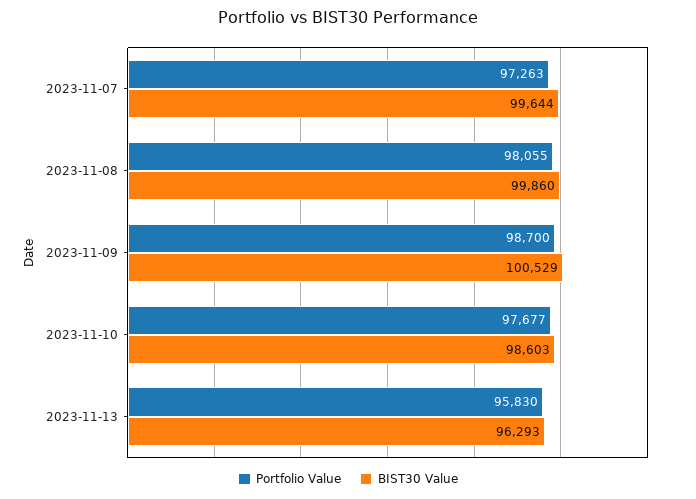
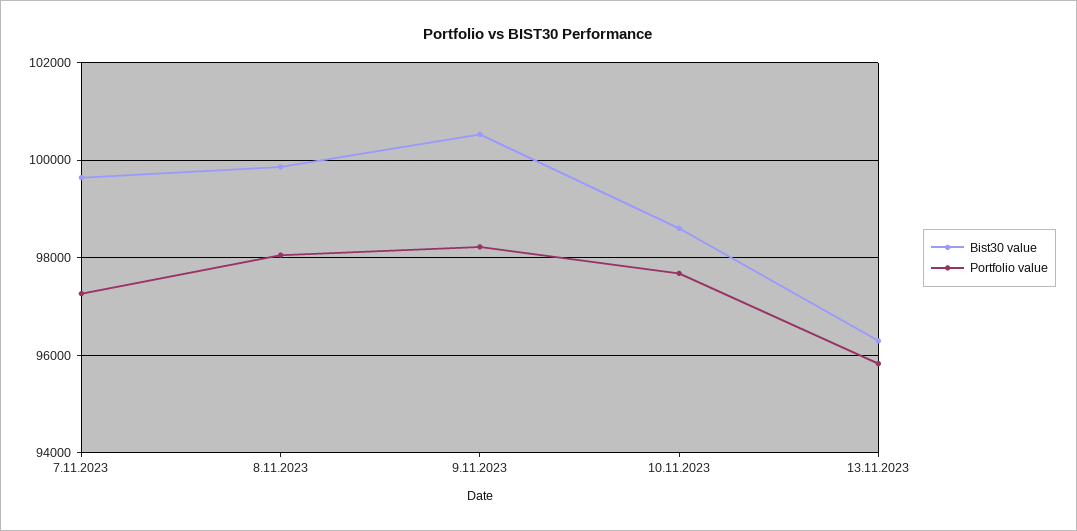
  {
    "Portfolio Value": {
      "2023-11-07": 97263,
      "2023-11-08": 98055,
-     "2023-11-09": 98700,
+     "2023-11-09": 98200,
      "2023-11-10": 97677,
      "2023-11-13": 95830
    },
    "BIST30 Value": {
      "2023-11-07": 99644,
      "2023-11-08": 99860,
      "2023-11-09": 100529,
      "2023-11-10": 98603,
      "2023-11-13": 96293
    }
  }

